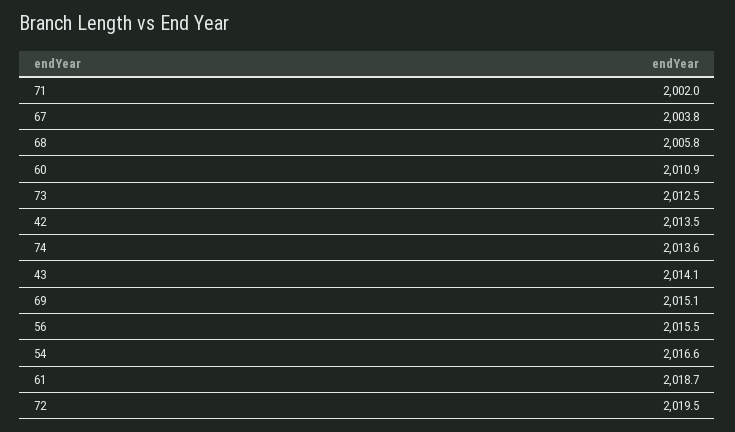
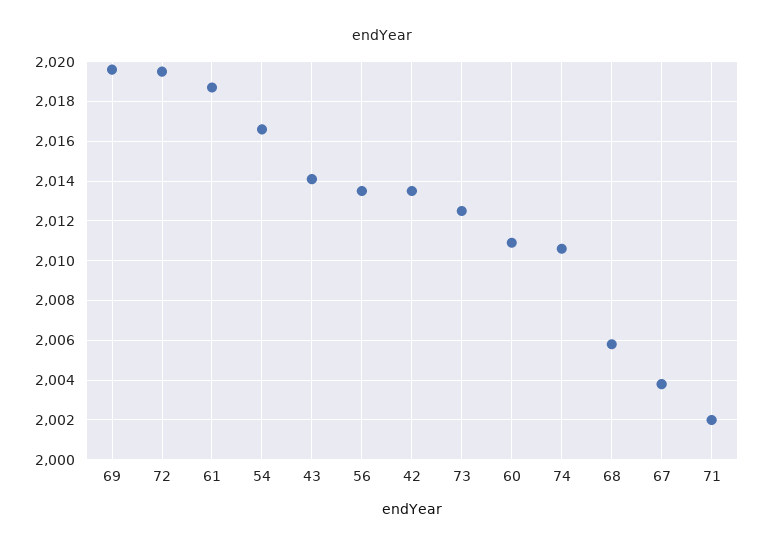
  {
    "71": 2002,
    "67": 2003.8,
    "68": 2005.8,
    "60": 2010.9,
    "73": 2012.5,
    "42": 2013.5,
-   "74": 2013.6,
+   "74": 2010.5,
    "43": 2014.1,
-   "69": 2015.1,
+   "69": 2019.5,
-   "56": 2015.5,
+   "56": 2013.5,
    "54": 2016.6,
    "61": 2018.7,
    "72": 2019.5
  }

